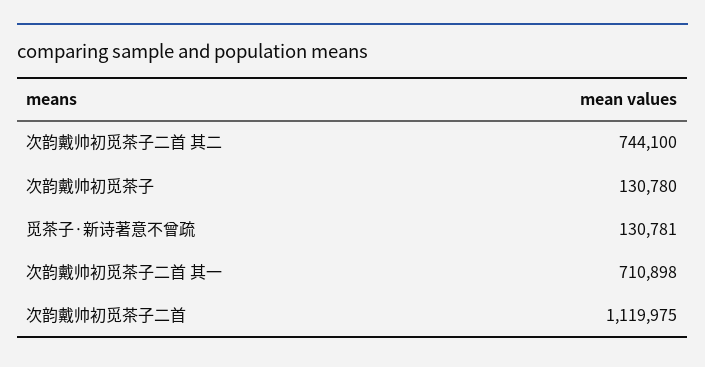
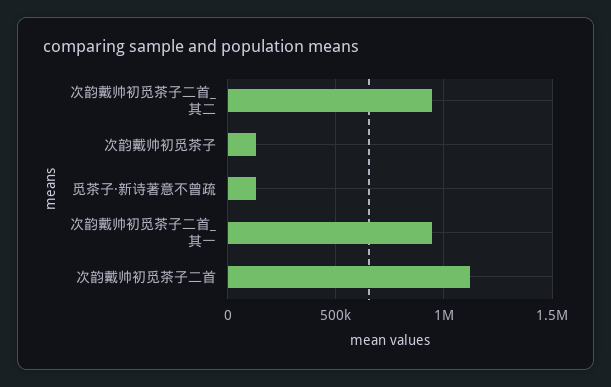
  {
-   "次韵戴帅初觅茶子二首 其二": 744100,
+   "次韵戴帅初觅茶子二首 其二": 950000,
    "次韵戴帅初觅茶子": 130780,
    "觅茶子·新诗著意不曾疏": 130781,
-   "次韵戴帅初觅茶子二首 其一": 710898,
+   "次韵戴帅初觅茶子二首 其一": 950000,
    "次韵戴帅初觅茶子二首": 1119975
  }

